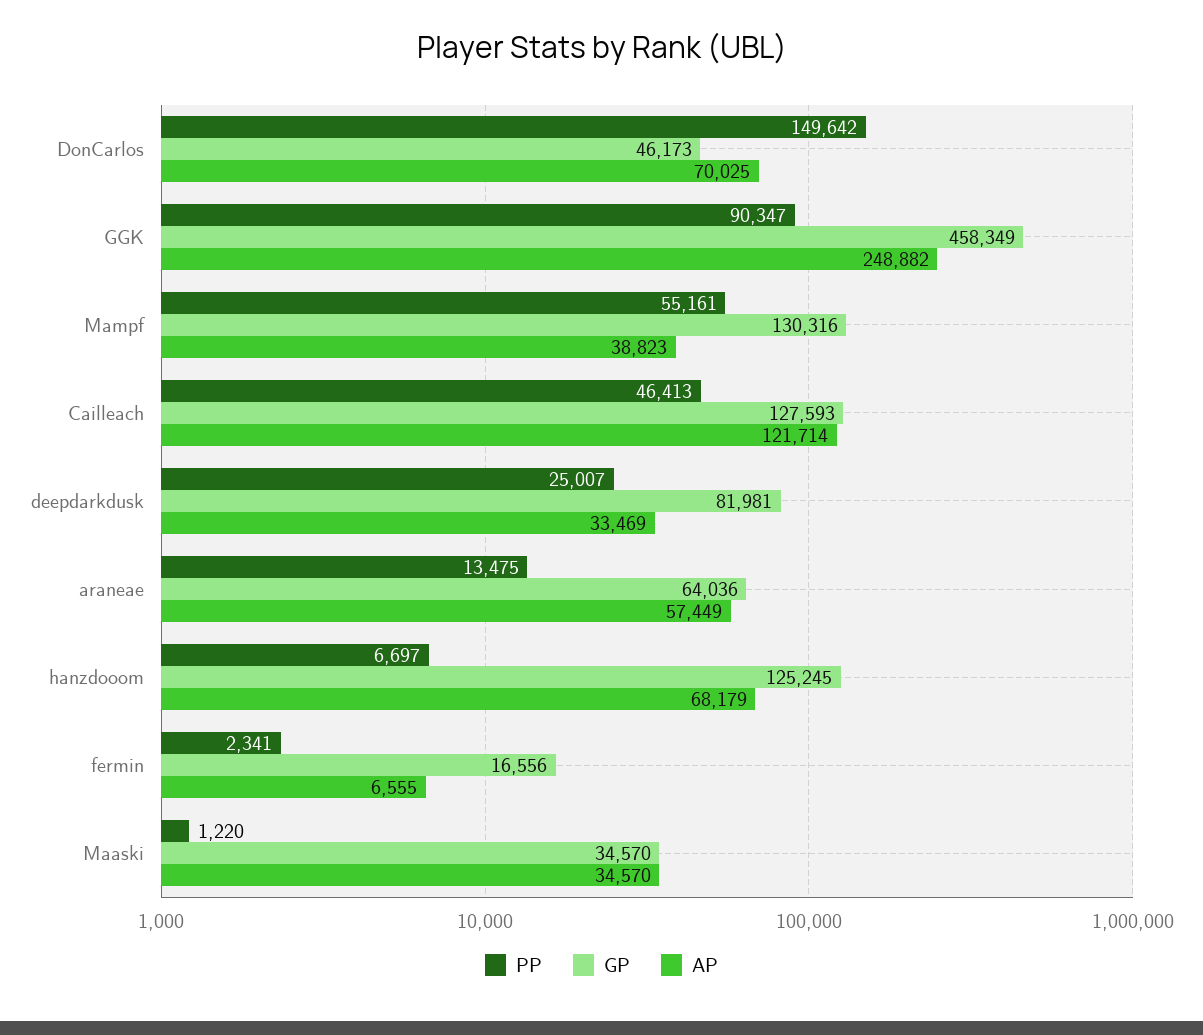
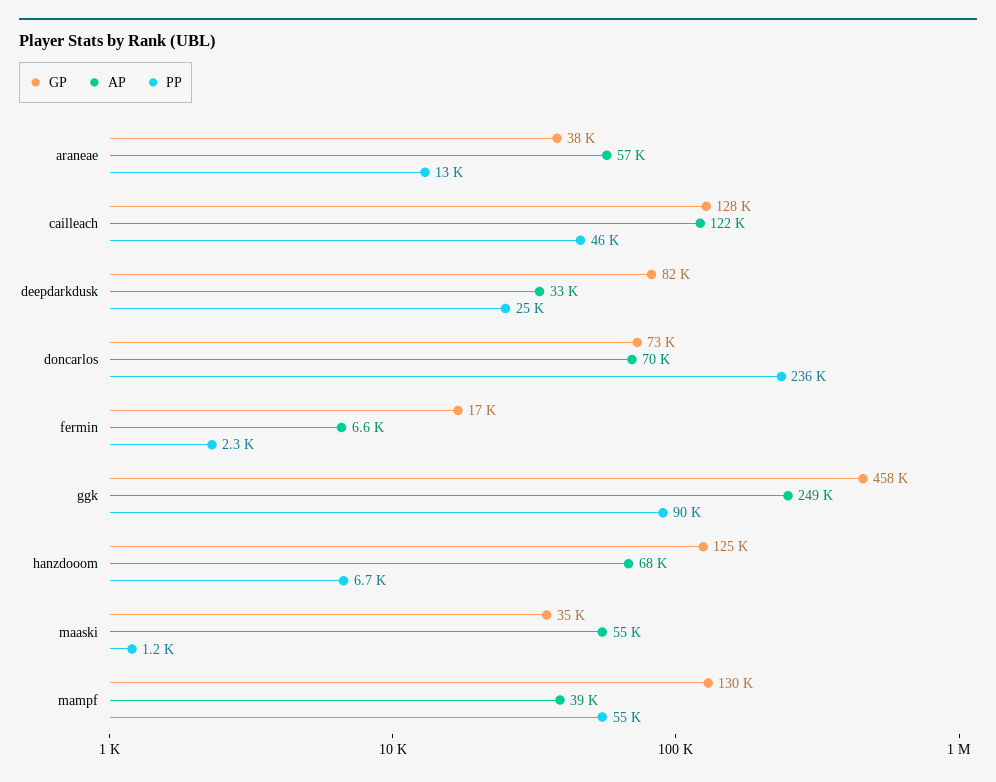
  {
    "PP": {
-     "DonCarlos": 149642,
+     "DonCarlos": 236000,
      "GGK": 90347,
      "Mampf": 55161,
      "Cailleach": 46413,
      "deepdarkdusk": 25007,
      "araneae": 13475,
      "hanzdooom": 6697,
      "fermin": 2341,
      "Maaski": 1220
    },
    "GP": {
-     "DonCarlos": 46173,
+     "DonCarlos": 73000,
      "GGK": 458349,
      "Mampf": 130316,
      "Cailleach": 127593,
      "deepdarkdusk": 81981,
-     "araneae": 64036,
+     "araneae": 38000,
      "hanzdooom": 125245,
      "fermin": 16556,
      "Maaski": 34570
    },
    "AP": {
      "DonCarlos": 70025,
      "GGK": 248882,
      "Mampf": 38823,
      "Cailleach": 121714,
      "deepdarkdusk": 33469,
      "araneae": 57449,
      "hanzdooom": 68179,
      "fermin": 6555,
-     "Maaski": 34570
+     "Maaski": 55000
    }
  }

